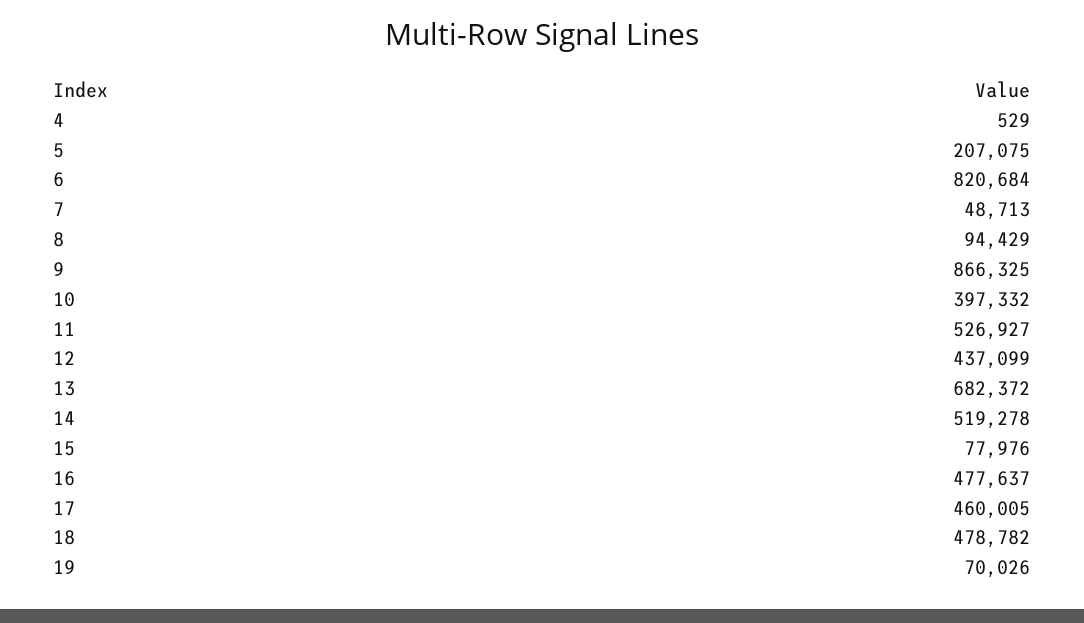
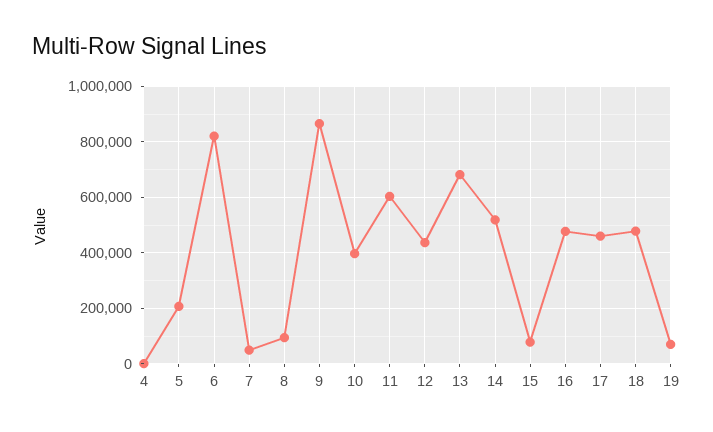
  {
    "4": 529,
    "5": 207075,
    "6": 820684,
    "7": 48713,
    "8": 94429,
    "9": 866325,
    "10": 397332,
-   "11": 526927,
+   "11": 600000,
    "12": 437099,
    "13": 682372,
    "14": 519278,
    "15": 77976,
    "16": 477637,
    "17": 460005,
    "18": 478782,
    "19": 70026
  }

